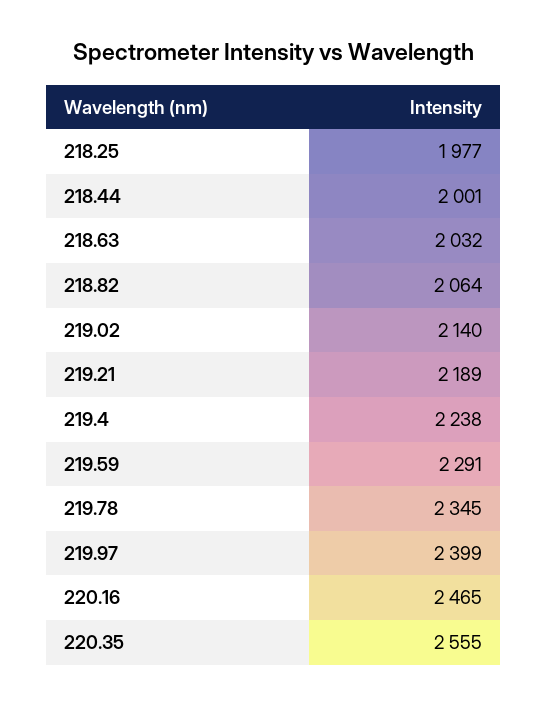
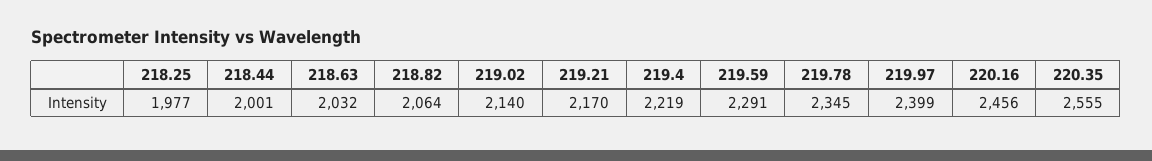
  {
    "218.25": 1977,
    "218.44": 2001,
    "218.63": 2032,
    "218.82": 2064,
    "219.02": 2140,
-   "219.21": 2189,
+   "219.21": 2170,
-   "219.4": 2238,
+   "219.4": 2219,
    "219.59": 2291,
    "219.78": 2345,
    "219.97": 2399,
-   "220.16": 2465,
+   "220.16": 2456,
    "220.35": 2555
  }

